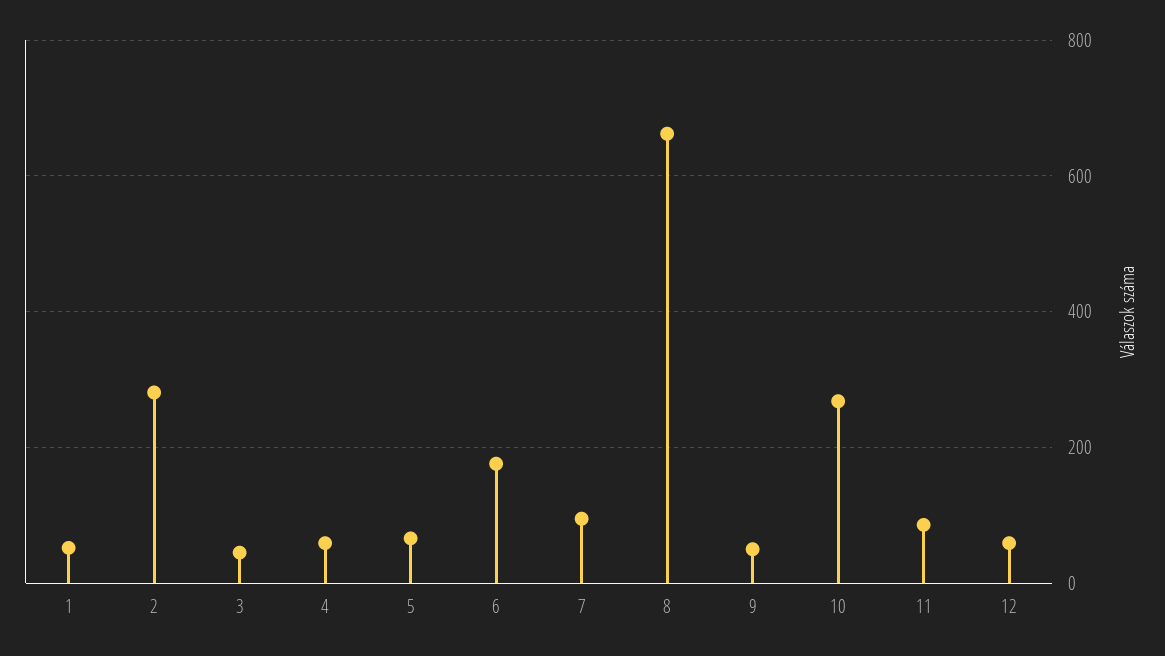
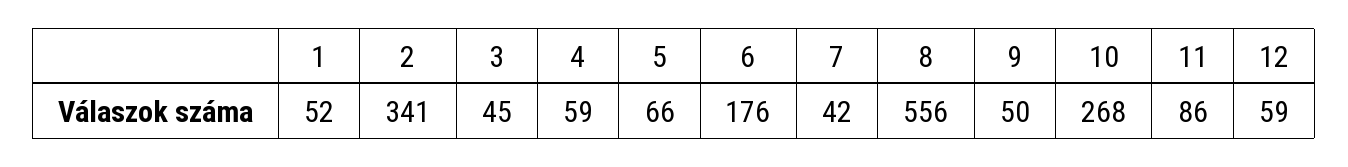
  {
    "1": 52,
-   "2": 280,
+   "2": 341,
    "3": 45,
    "4": 59,
    "5": 66,
    "6": 176,
-   "7": 100,
+   "7": 42,
-   "8": 660,
+   "8": 556,
    "9": 50,
    "10": 268,
    "11": 86,
    "12": 59
  }

